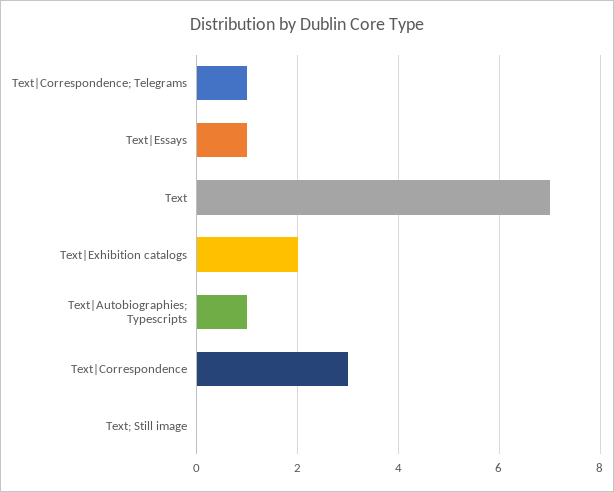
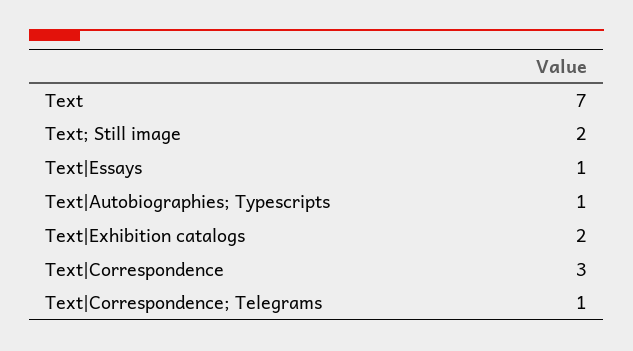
  {
    "Text|Correspondence; Telegrams": 1,
    "Text|Essays": 1,
    "Text": 7,
    "Text|Exhibition catalogs": 2,
    "Text|Autobiographies; Typescripts": 1,
    "Text|Correspondence": 3,
-   "Text; Still image": 0
+   "Text; Still image": 2
  }

